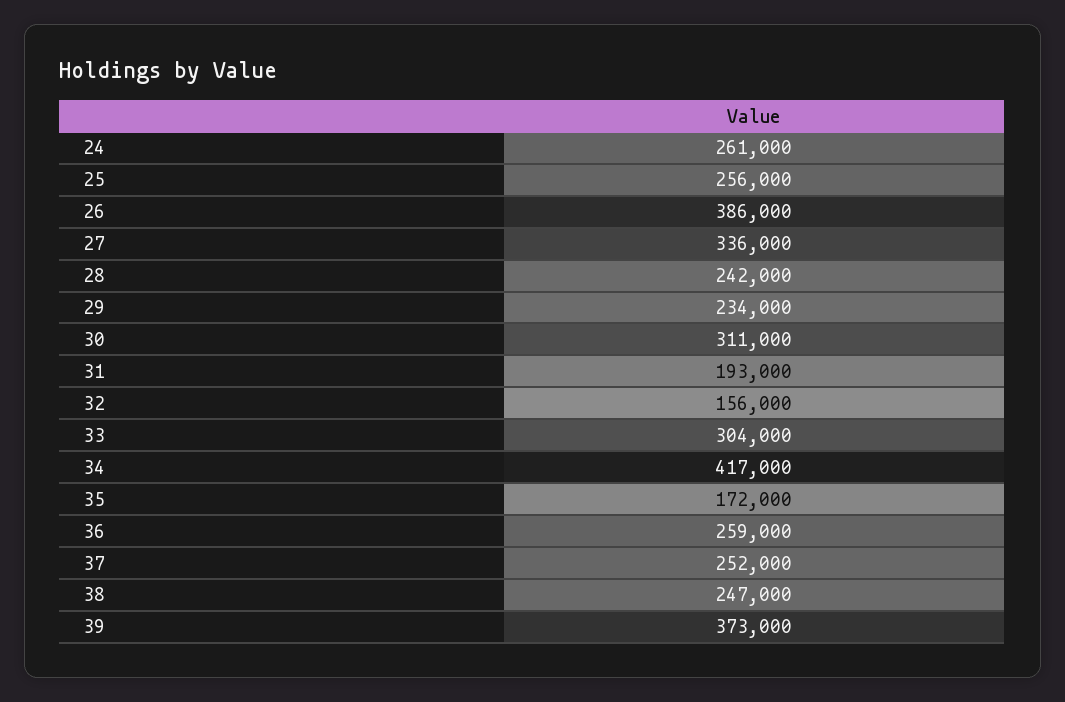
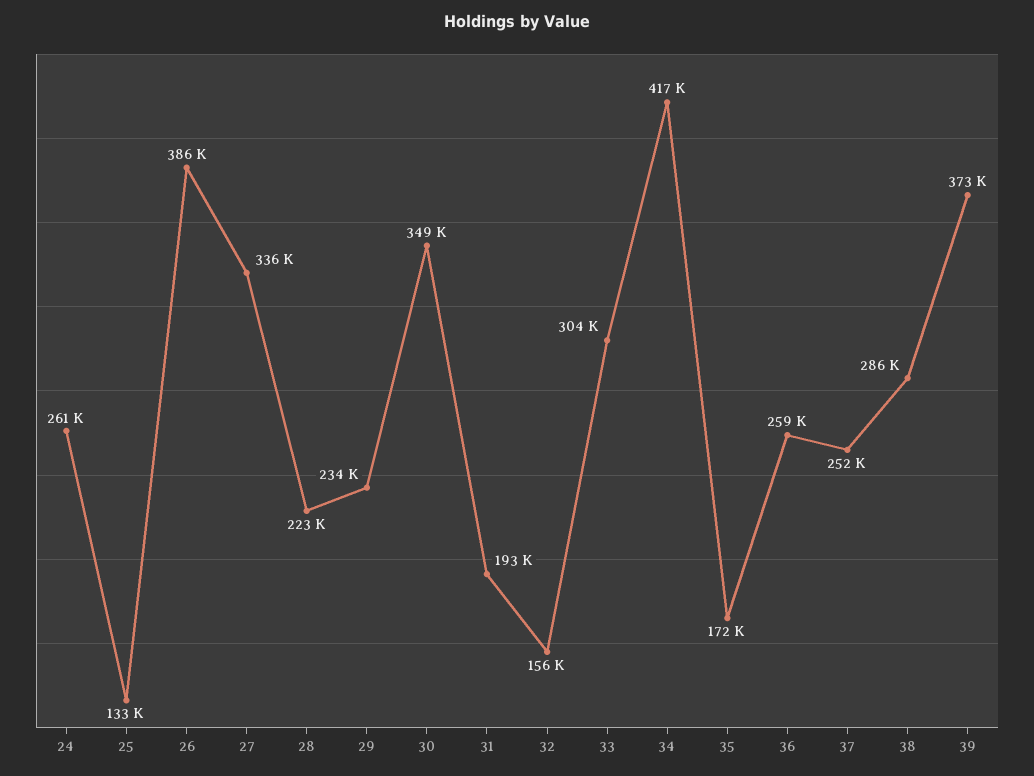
  {
    "24": 261000,
-   "25": 256000,
+   "25": 133000,
    "26": 386000,
    "27": 336000,
-   "28": 242000,
+   "28": 223000,
    "29": 234000,
-   "30": 311000,
+   "30": 349000,
    "31": 193000,
    "32": 156000,
    "33": 304000,
    "34": 417000,
    "35": 172000,
    "36": 259000,
    "37": 252000,
-   "38": 247000,
+   "38": 286000,
    "39": 373000
  }

